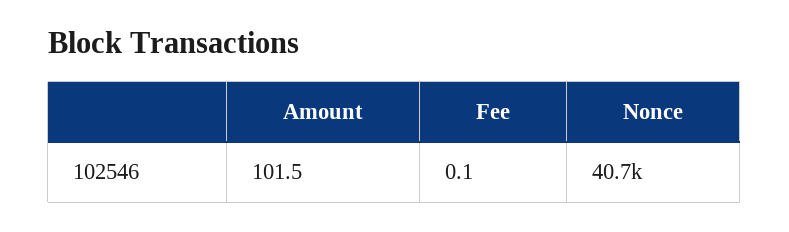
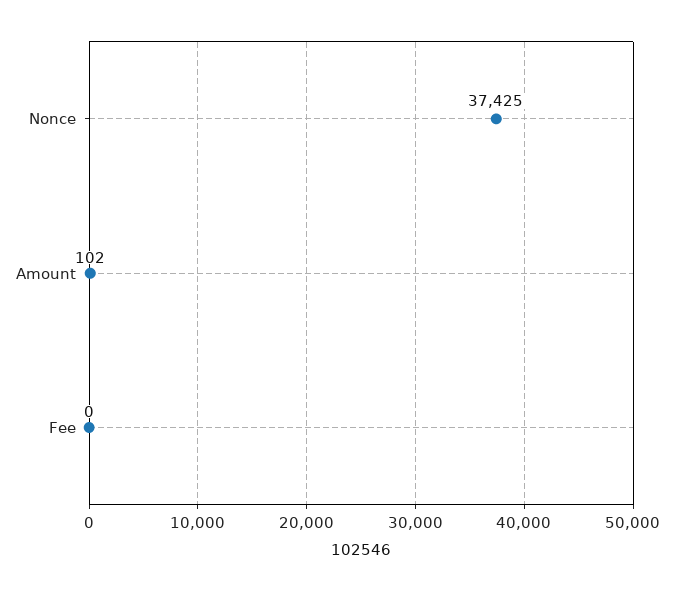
  {
    "Amount": 101.5,
    "Fee": 0.1,
-   "Nonce": 40700
+   "Nonce": 37425
  }

